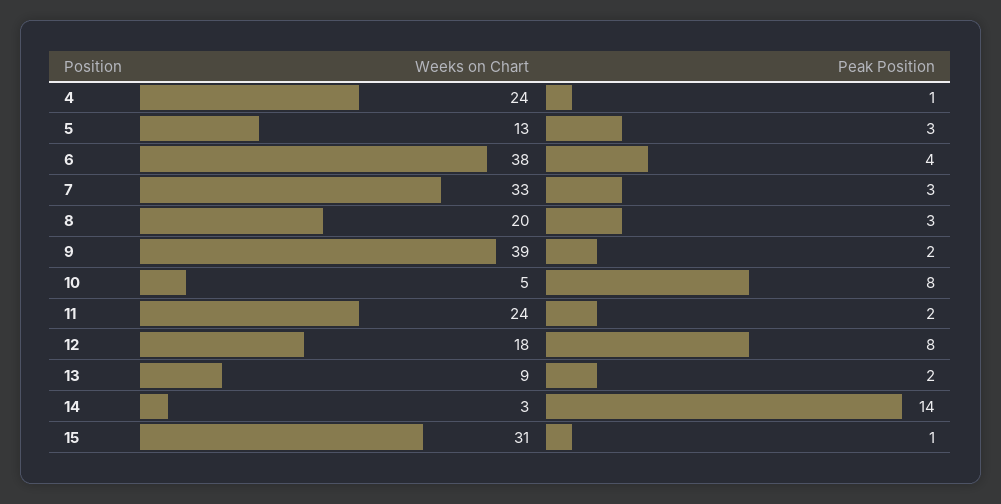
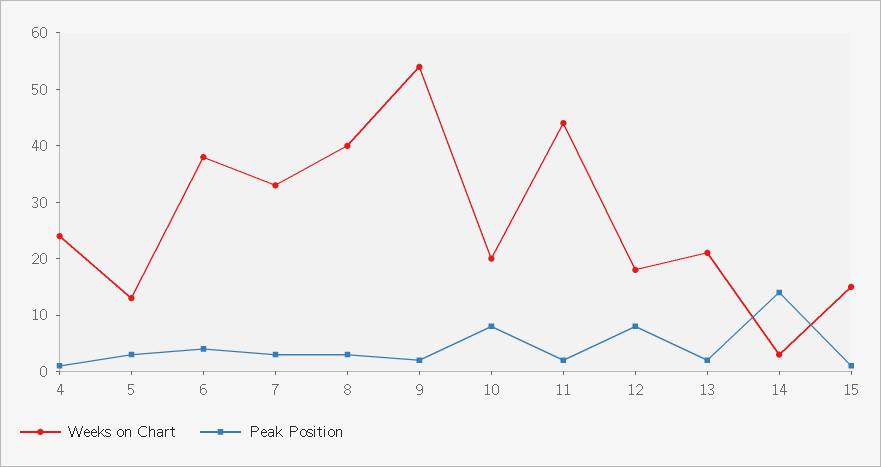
  {
    "Weeks on Chart": {
      "4": 24,
      "5": 13,
      "6": 38,
      "7": 33,
-     "8": 20,
+     "8": 40,
-     "9": 39,
+     "9": 55,
-     "10": 5,
+     "10": 20,
-     "11": 24,
+     "11": 45,
      "12": 18,
-     "13": 9,
+     "13": 20,
      "14": 3,
-     "15": 31
+     "15": 15
    },
    "Peak Position": {
      "4": 1,
      "5": 3,
      "6": 4,
      "7": 3,
      "8": 3,
      "9": 2,
      "10": 8,
      "11": 2,
      "12": 8,
      "13": 2,
      "14": 14,
      "15": 1
    }
  }

